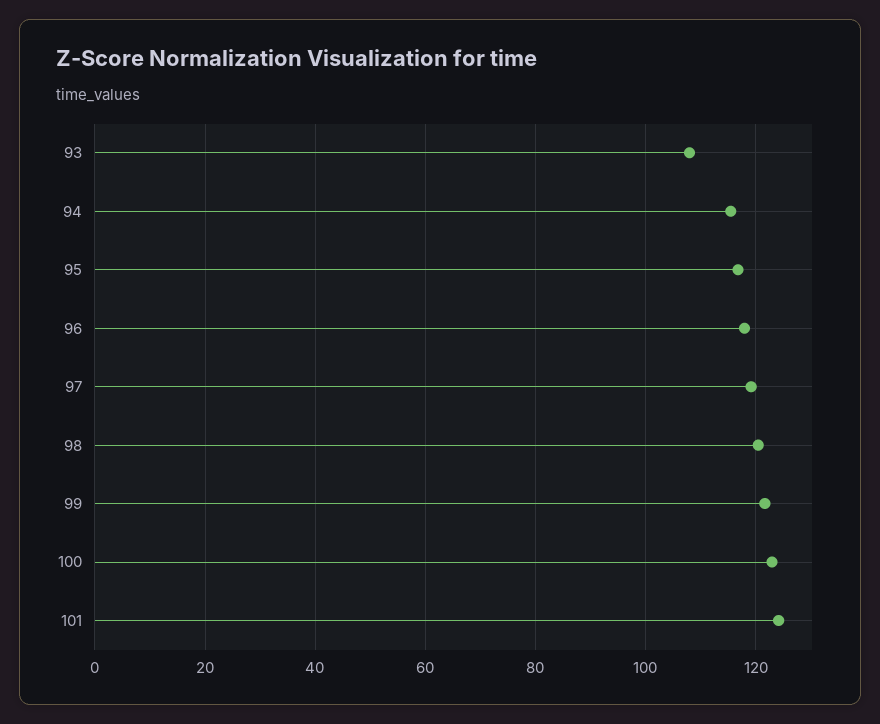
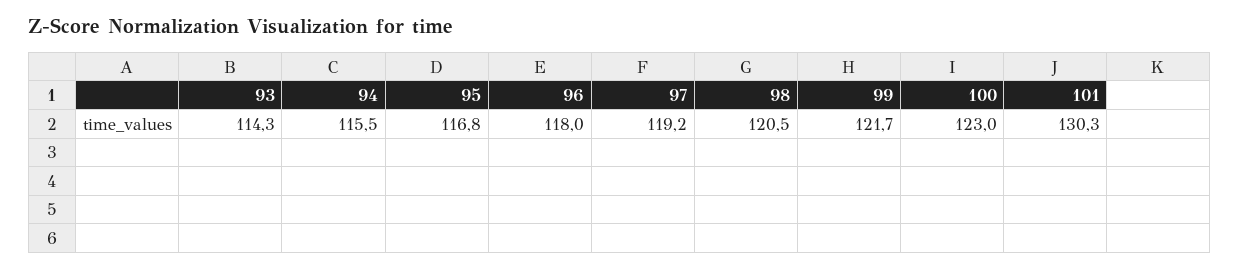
  {
-   "93": 108,
+   "93": 114.3,
    "94": 115.5,
    "95": 116.8,
    "96": 118,
    "97": 119.2,
    "98": 120.5,
    "99": 121.7,
    "100": 123,
-   "101": 124
+   "101": 130.3
  }

